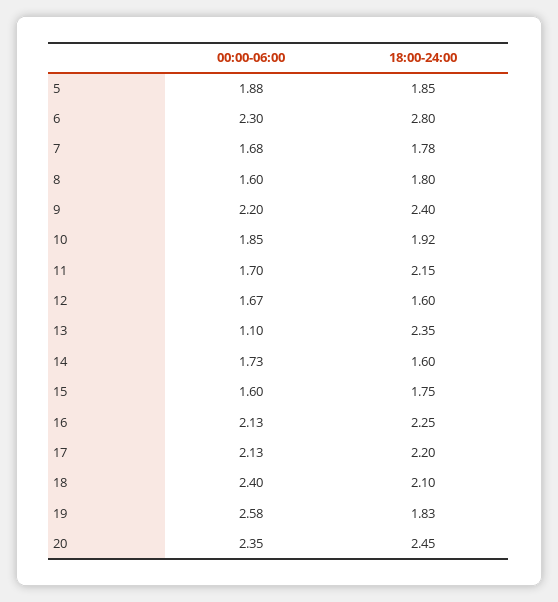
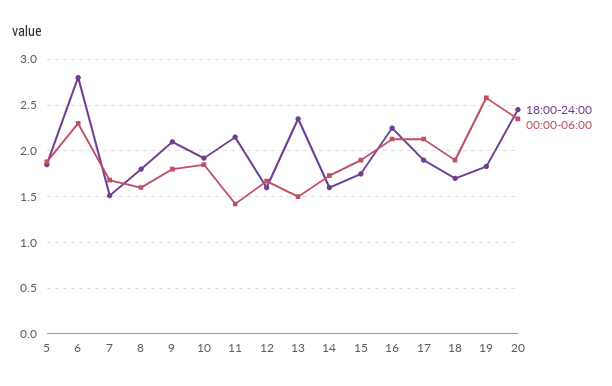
  {
    "00:00-06:00": {
      "5": 1.88,
      "6": 2.3,
      "7": 1.68,
      "8": 1.6,
-     "9": 2.2,
+     "9": 1.8,
      "10": 1.85,
-     "11": 1.7,
+     "11": 1.4,
      "12": 1.67,
-     "13": 1.1,
+     "13": 1.5,
      "14": 1.73,
-     "15": 1.6,
+     "15": 1.9,
      "16": 2.13,
      "17": 2.13,
-     "18": 2.4,
+     "18": 1.9,
      "19": 2.58,
      "20": 2.35
    },
    "18:00-24:00": {
      "5": 1.85,
      "6": 2.8,
-     "7": 1.78,
+     "7": 1.5,
      "8": 1.8,
-     "9": 2.4,
+     "9": 2.1,
      "10": 1.92,
      "11": 2.15,
      "12": 1.6,
      "13": 2.35,
      "14": 1.6,
      "15": 1.75,
      "16": 2.25,
-     "17": 2.2,
+     "17": 1.9,
-     "18": 2.1,
+     "18": 1.7,
      "19": 1.83,
      "20": 2.45
    }
  }

